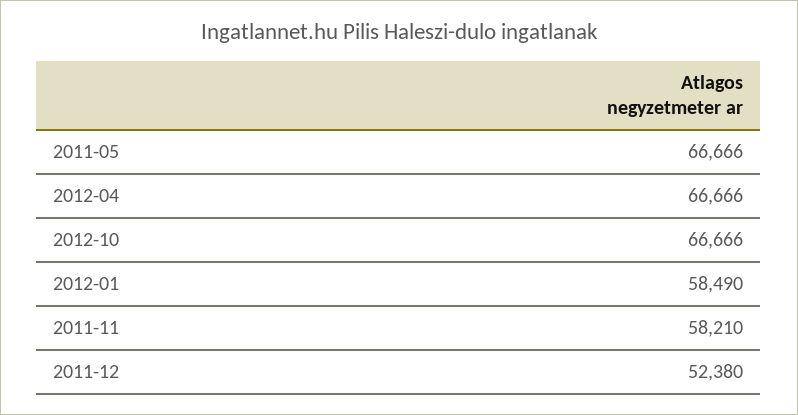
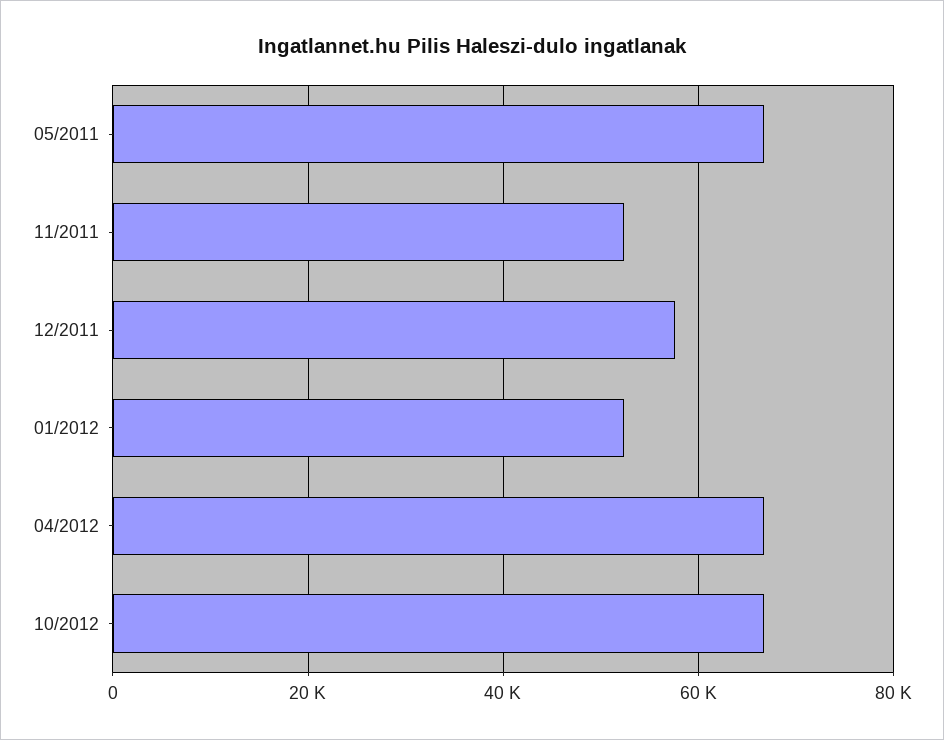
  {
    "2011-05": 66666,
    "2012-04": 66666,
    "2012-10": 66666,
-   "2012-01": 58490,
+   "2012-01": 52000,
-   "2011-11": 58210,
+   "2011-11": 52000,
-   "2011-12": 52380
+   "2011-12": 58000
  }

